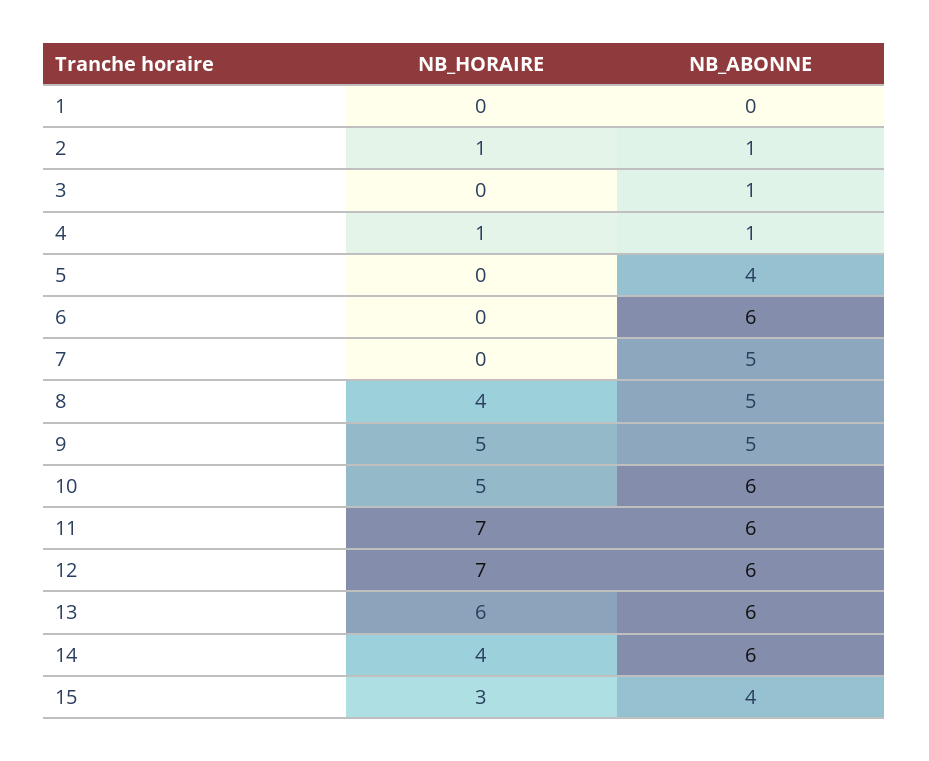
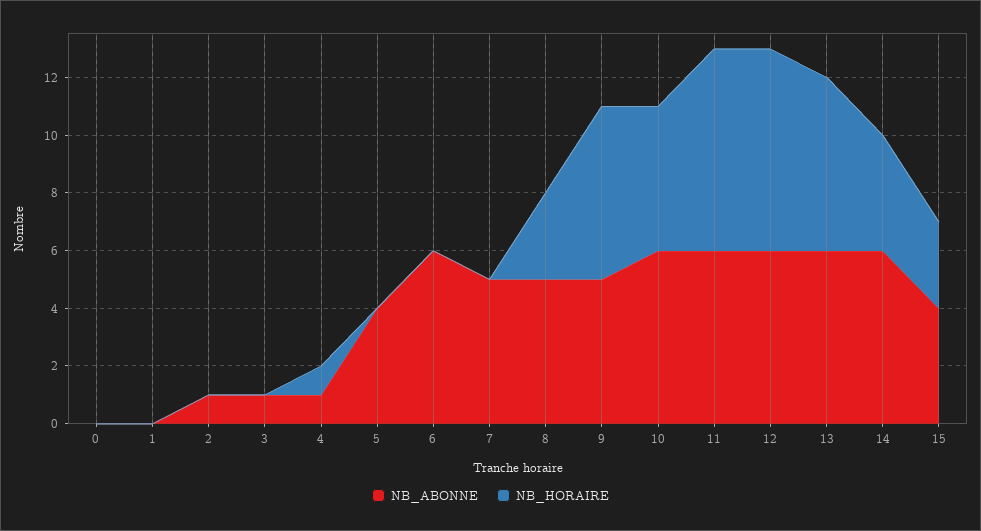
  {
    "NB_HORAIRE": {
      "1": 0,
-     "2": 1,
+     "2": 0,
      "3": 0,
      "4": 1,
      "5": 0,
      "6": 0,
      "7": 0,
-     "8": 4,
+     "8": 3,
-     "9": 5,
+     "9": 6,
      "10": 5,
      "11": 7,
      "12": 7,
      "13": 6,
      "14": 4,
-     "15": 3
+     "15": 3,
+     "0": 0
    },
    "NB_ABONNE": {
      "1": 0,
      "2": 1,
      "3": 1,
      "4": 1,
      "5": 4,
      "6": 6,
      "7": 5,
      "8": 5,
      "9": 5,
      "10": 6,
      "11": 6,
      "12": 6,
      "13": 6,
      "14": 6,
-     "15": 4
+     "15": 4,
+     "0": 0
    }
  }

